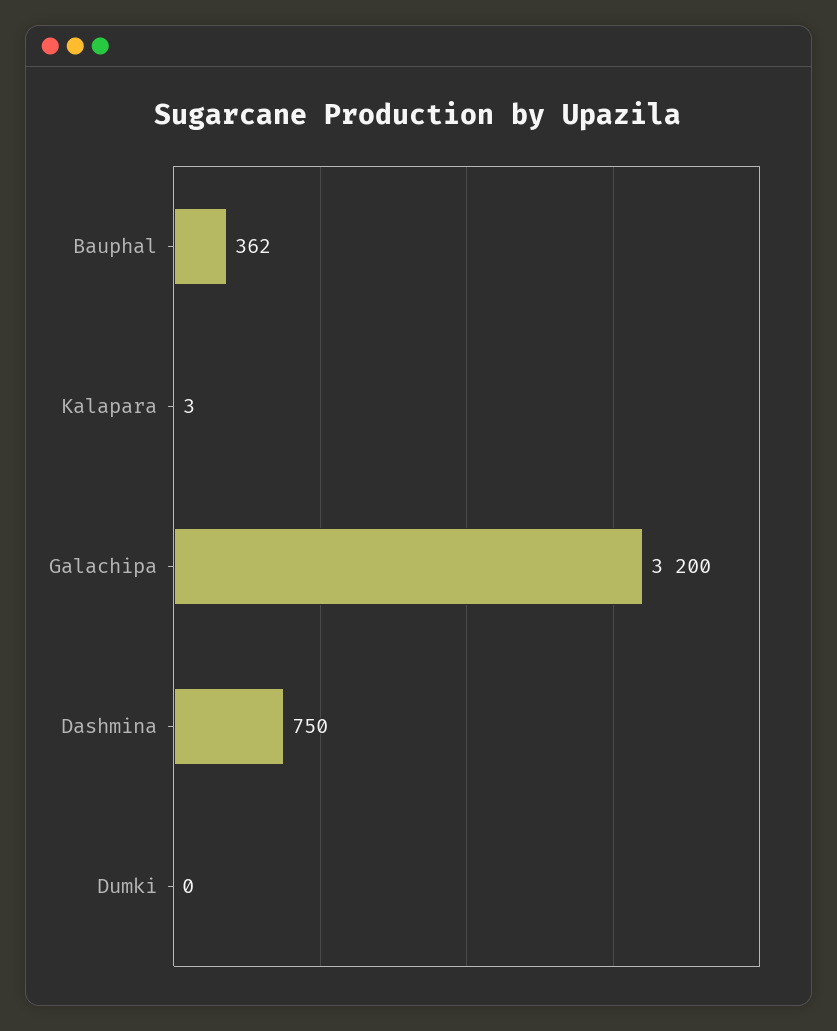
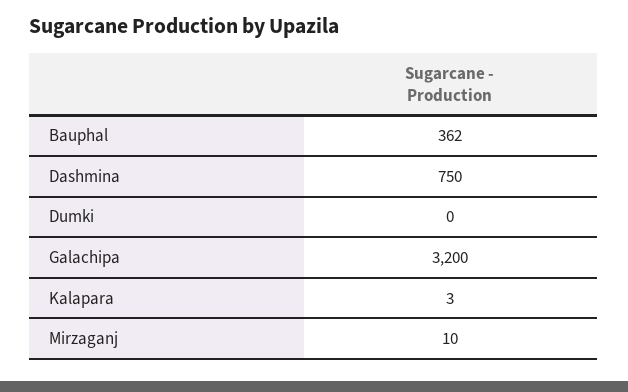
  {
    "Bauphal": 362,
    "Kalapara": 3,
    "Galachipa": 3200,
    "Dashmina": 750,
-   "Dumki": 0
+   "Dumki": 0,
+   "Mirzaganj": 10
  }

